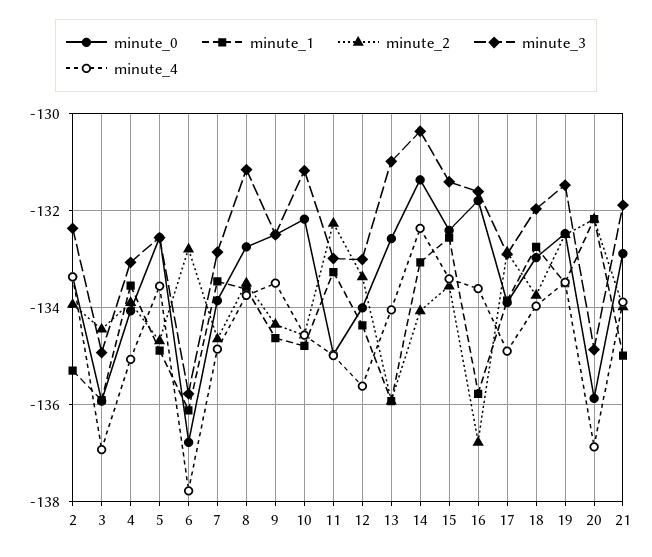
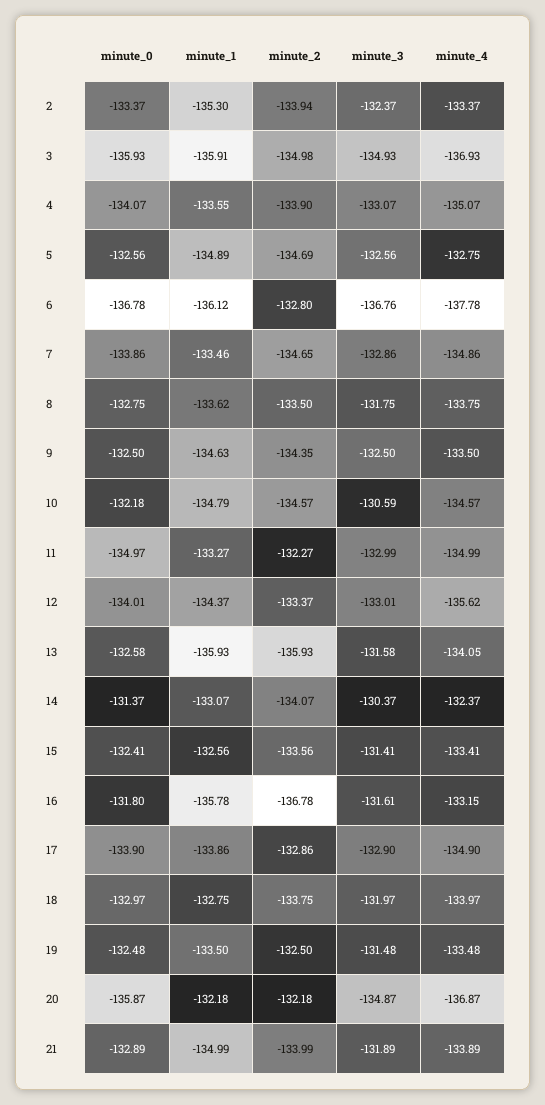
  {
    "minute_0": {
      "2": -133.37,
      "3": -135.93,
      "4": -134.07,
      "5": -132.56,
      "6": -136.78,
      "7": -133.86,
      "8": -132.75,
      "9": -132.5,
      "10": -132.18,
      "11": -134.97,
      "12": -134.01,
      "13": -132.58,
      "14": -131.37,
      "15": -132.41,
      "16": -131.8,
      "17": -133.9,
      "18": -132.97,
      "19": -132.48,
      "20": -135.87,
      "21": -132.89
    },
    "minute_1": {
      "2": -135.3,
      "3": -135.91,
      "4": -133.55,
      "5": -134.89,
      "6": -136.12,
      "7": -133.46,
      "8": -133.62,
      "9": -134.63,
      "10": -134.79,
      "11": -133.27,
      "12": -134.37,
      "13": -135.93,
      "14": -133.07,
      "15": -132.56,
      "16": -135.78,
      "17": -133.86,
      "18": -132.75,
      "19": -133.5,
      "20": -132.18,
      "21": -134.99
    },
    "minute_2": {
      "2": -133.94,
-     "3": -134.4,
+     "3": -134.98,
      "4": -133.9,
      "5": -134.69,
      "6": -132.8,
      "7": -134.65,
      "8": -133.5,
      "9": -134.35,
      "10": -134.57,
      "11": -132.27,
      "12": -133.37,
      "13": -135.93,
      "14": -134.07,
      "15": -133.56,
      "16": -136.78,
      "17": -132.86,
      "18": -133.75,
      "19": -132.5,
      "20": -132.18,
      "21": -133.99
    },
    "minute_3": {
      "2": -132.37,
      "3": -134.93,
      "4": -133.07,
      "5": -132.56,
-     "6": -135.8,
+     "6": -136.76,
      "7": -132.86,
-     "8": -131.2,
+     "8": -131.75,
      "9": -132.5,
-     "10": -131.2,
+     "10": -130.59,
      "11": -132.99,
      "12": -133.01,
-     "13": -131,
+     "13": -131.58,
      "14": -130.37,
      "15": -131.41,
      "16": -131.61,
      "17": -132.9,
      "18": -131.97,
      "19": -131.48,
      "20": -134.87,
      "21": -131.89
    },
    "minute_4": {
      "2": -133.37,
      "3": -136.93,
      "4": -135.07,
-     "5": -133.6,
+     "5": -132.75,
      "6": -137.78,
      "7": -134.86,
      "8": -133.75,
      "9": -133.5,
      "10": -134.57,
      "11": -134.99,
      "12": -135.62,
      "13": -134.05,
      "14": -132.37,
      "15": -133.41,
-     "16": -133.6,
+     "16": -133.15,
      "17": -134.9,
      "18": -133.97,
      "19": -133.48,
      "20": -136.87,
      "21": -133.89
    }
  }

